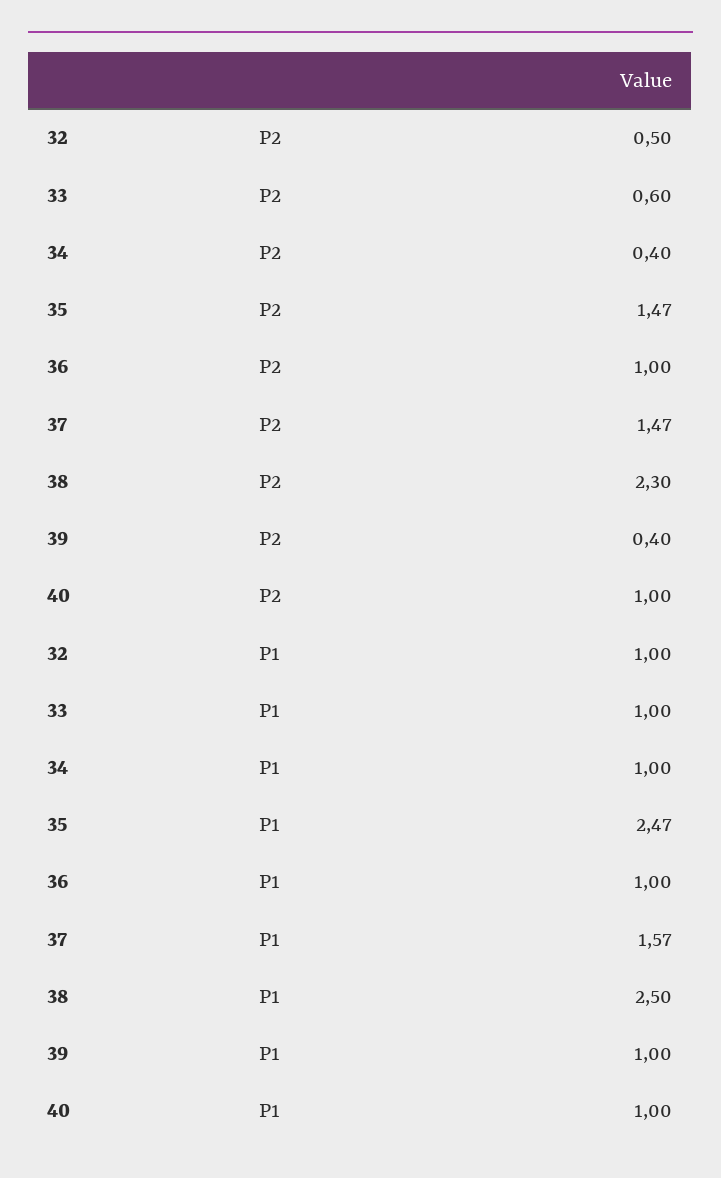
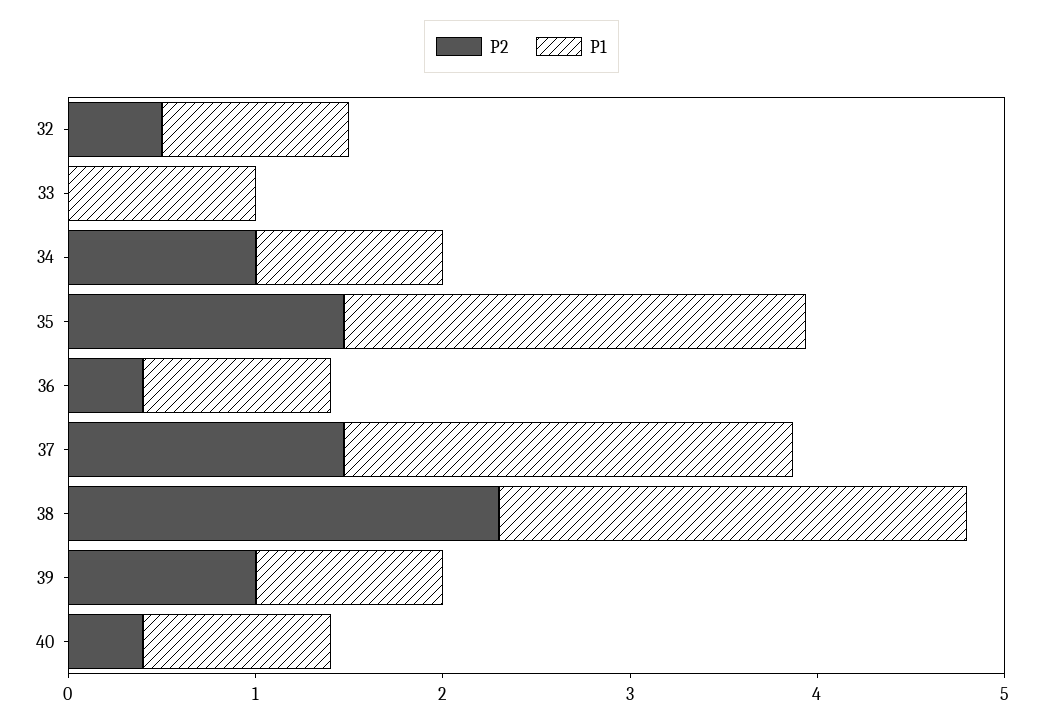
  {
    "P2": {
      "32": 0.5,
-     "33": 0.6,
+     "33": 0,
-     "34": 0.4,
+     "34": 1,
      "35": 1.47,
-     "36": 1,
+     "36": 0.4,
      "37": 1.47,
      "38": 2.3,
-     "39": 0.4,
+     "39": 1,
-     "40": 1
+     "40": 0.4
    },
    "P1": {
      "32": 1,
      "33": 1,
      "34": 1,
      "35": 2.47,
      "36": 1,
-     "37": 1.57,
+     "37": 2.4,
      "38": 2.5,
      "39": 1,
      "40": 1
    }
  }

